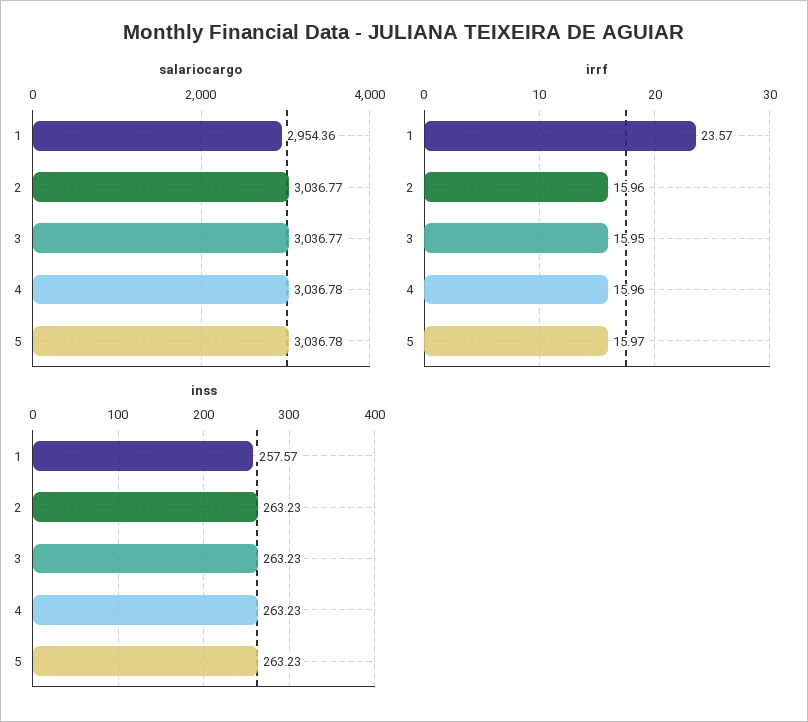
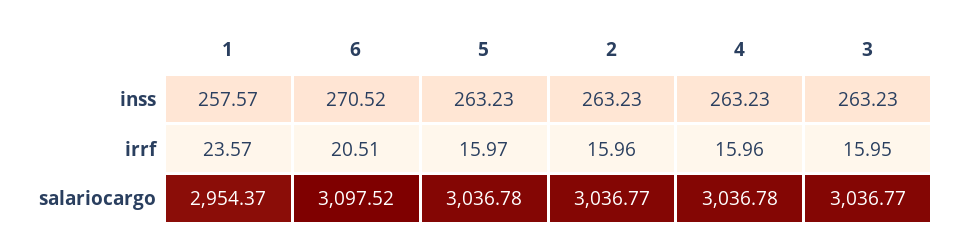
  {
    "salariocargo": {
-     "1": 2954.36,
+     "1": 2954.37,
      "2": 3036.77,
      "3": 3036.77,
      "4": 3036.78,
-     "5": 3036.78
+     "5": 3036.78,
+     "6": 3097.52
    },
    "irrf": {
      "1": 23.57,
      "2": 15.96,
      "3": 15.95,
      "4": 15.96,
-     "5": 15.97
+     "5": 15.97,
+     "6": 20.51
    },
    "inss": {
      "1": 257.57,
      "2": 263.23,
      "3": 263.23,
      "4": 263.23,
-     "5": 263.23
+     "5": 263.23,
+     "6": 270.52
    }
  }

